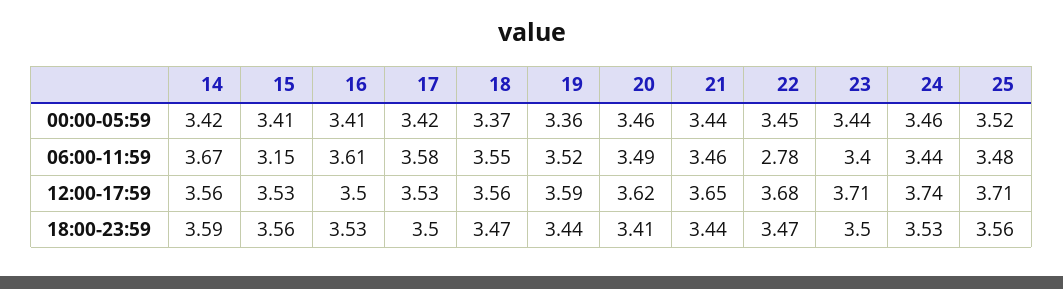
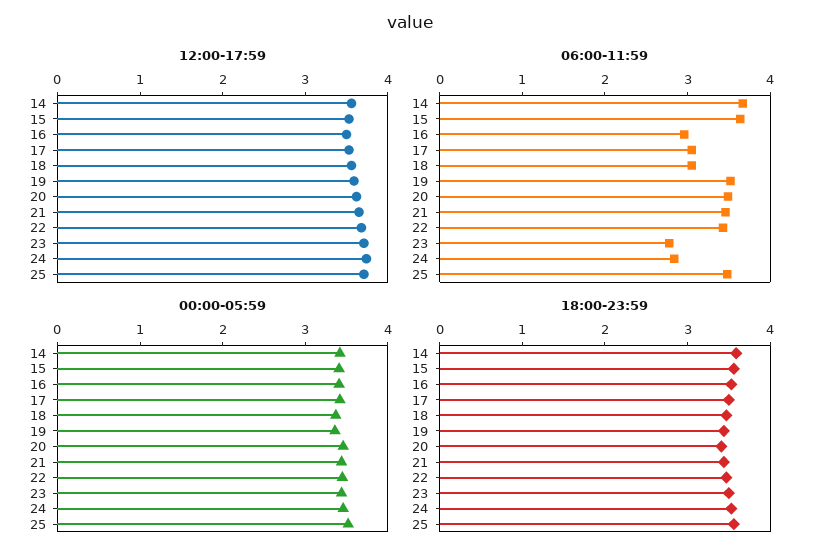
  {
    "00:00-05:59": {
      "14": 3.42,
      "15": 3.41,
      "16": 3.41,
      "17": 3.42,
      "18": 3.37,
      "19": 3.36,
      "20": 3.46,
      "21": 3.44,
      "22": 3.45,
      "23": 3.44,
      "24": 3.46,
      "25": 3.52
    },
    "06:00-11:59": {
      "14": 3.67,
-     "15": 3.15,
+     "15": 3.6,
-     "16": 3.61,
+     "16": 3,
-     "17": 3.58,
+     "17": 3,
-     "18": 3.55,
+     "18": 3,
      "19": 3.52,
      "20": 3.49,
      "21": 3.46,
-     "22": 2.78,
+     "22": 3.4,
-     "23": 3.4,
+     "23": 2.8,
-     "24": 3.44,
+     "24": 2.8,
      "25": 3.48
    },
    "12:00-17:59": {
      "14": 3.56,
      "15": 3.53,
      "16": 3.5,
      "17": 3.53,
      "18": 3.56,
      "19": 3.59,
      "20": 3.62,
      "21": 3.65,
      "22": 3.68,
      "23": 3.71,
      "24": 3.74,
      "25": 3.71
    },
    "18:00-23:59": {
      "14": 3.59,
      "15": 3.56,
      "16": 3.53,
      "17": 3.5,
      "18": 3.47,
      "19": 3.44,
      "20": 3.41,
      "21": 3.44,
      "22": 3.47,
      "23": 3.5,
      "24": 3.53,
      "25": 3.56
    }
  }

